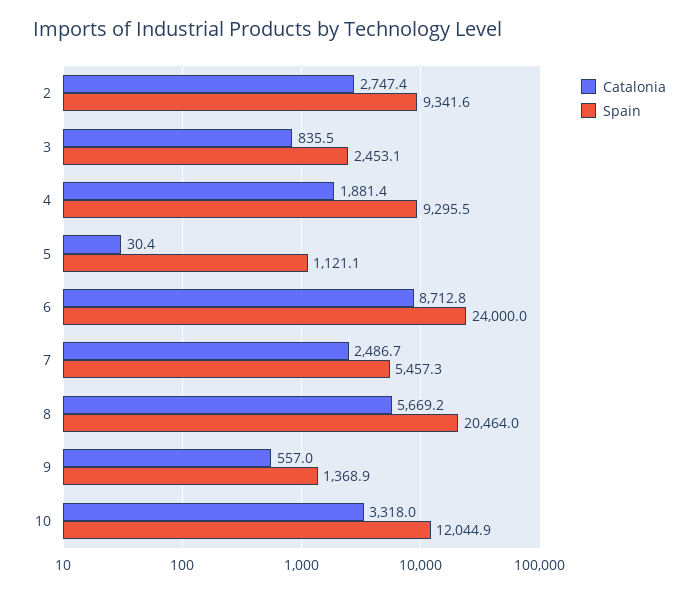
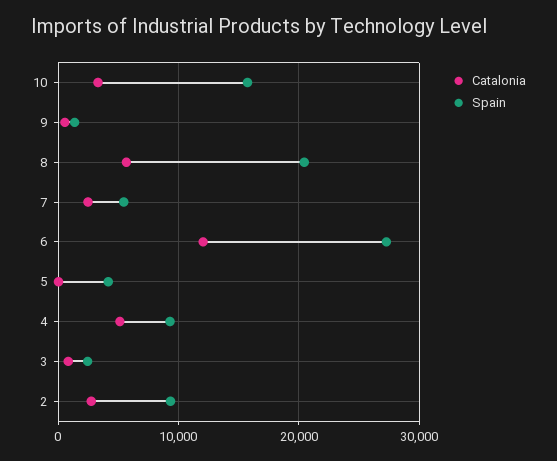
  {
    "Catalonia": {
      "2": 2747.4,
      "3": 835.5,
-     "4": 1881.4,
+     "4": 5000,
      "5": 30.4,
-     "6": 8712.8,
+     "6": 12000,
      "7": 2486.7,
      "8": 5669.2,
      "9": 557,
      "10": 3318
    },
    "Spain": {
      "2": 9341.6,
      "3": 2453.1,
      "4": 9295.5,
-     "5": 1121.1,
+     "5": 4000,
-     "6": 24000,
+     "6": 27000,
      "7": 5457.3,
      "8": 20464,
      "9": 1368.9,
-     "10": 12044.9
+     "10": 16000
    }
  }

